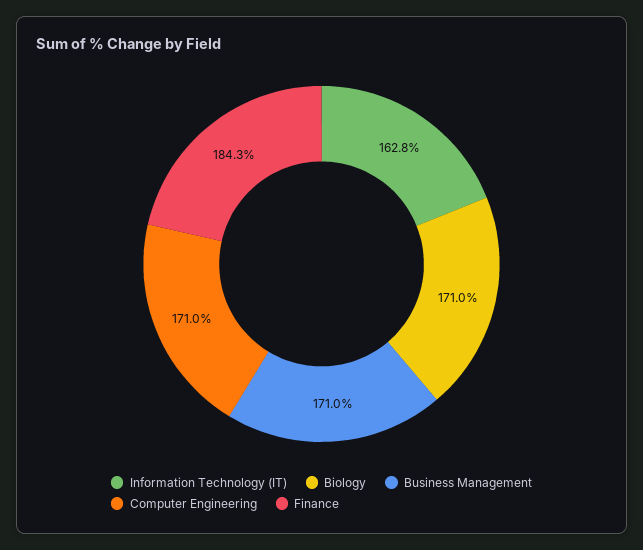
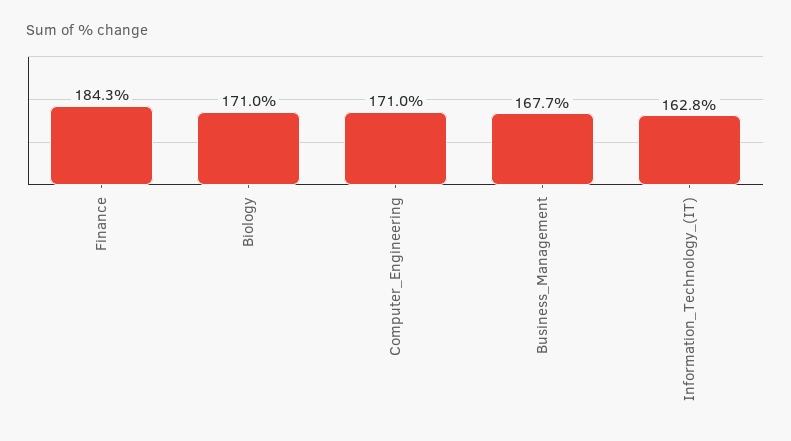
  {
    "Information Technology (IT)": 162.8,
    "Biology": 171,
-   "Business Management": 171,
+   "Business Management": 167.7,
    "Computer Engineering": 171,
    "Finance": 184.3
  }

